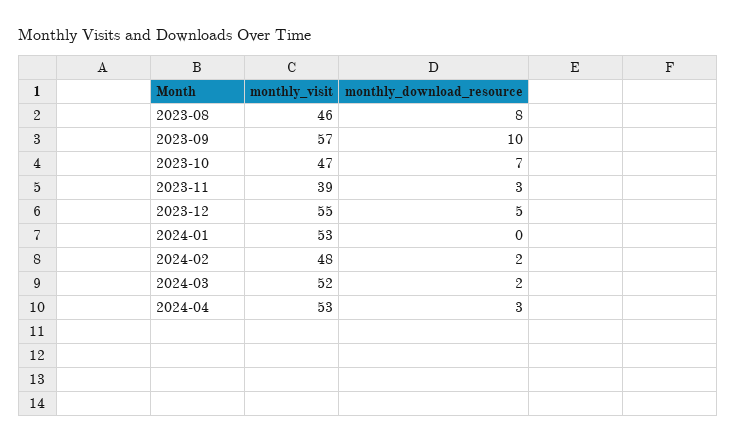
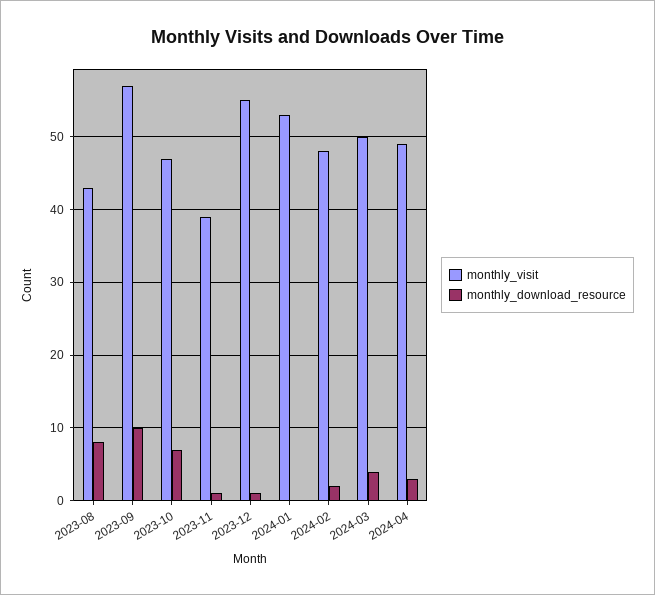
  {
    "monthly_visit": {
-     "2023-08": 46,
+     "2023-08": 43,
      "2023-09": 57,
      "2023-10": 47,
      "2023-11": 39,
      "2023-12": 55,
      "2024-01": 53,
      "2024-02": 48,
-     "2024-03": 52,
+     "2024-03": 50,
-     "2024-04": 53
+     "2024-04": 49
    },
    "monthly_download_resource": {
      "2023-08": 8,
      "2023-09": 10,
      "2023-10": 7,
-     "2023-11": 3,
+     "2023-11": 1,
-     "2023-12": 5,
+     "2023-12": 1,
      "2024-01": 0,
      "2024-02": 2,
-     "2024-03": 2,
+     "2024-03": 4,
      "2024-04": 3
    }
  }

